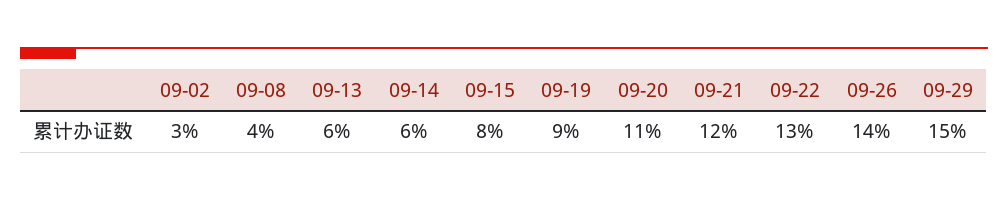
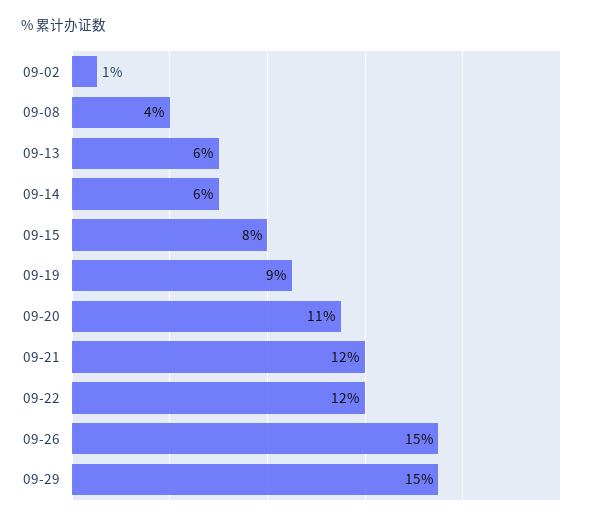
  {
-   "09-02": 3,
+   "09-02": 1,
    "09-08": 4,
    "09-13": 6,
    "09-14": 6,
    "09-15": 8,
    "09-19": 9,
    "09-20": 11,
    "09-21": 12,
-   "09-22": 13,
+   "09-22": 12,
-   "09-26": 14,
+   "09-26": 15,
    "09-29": 15
  }

